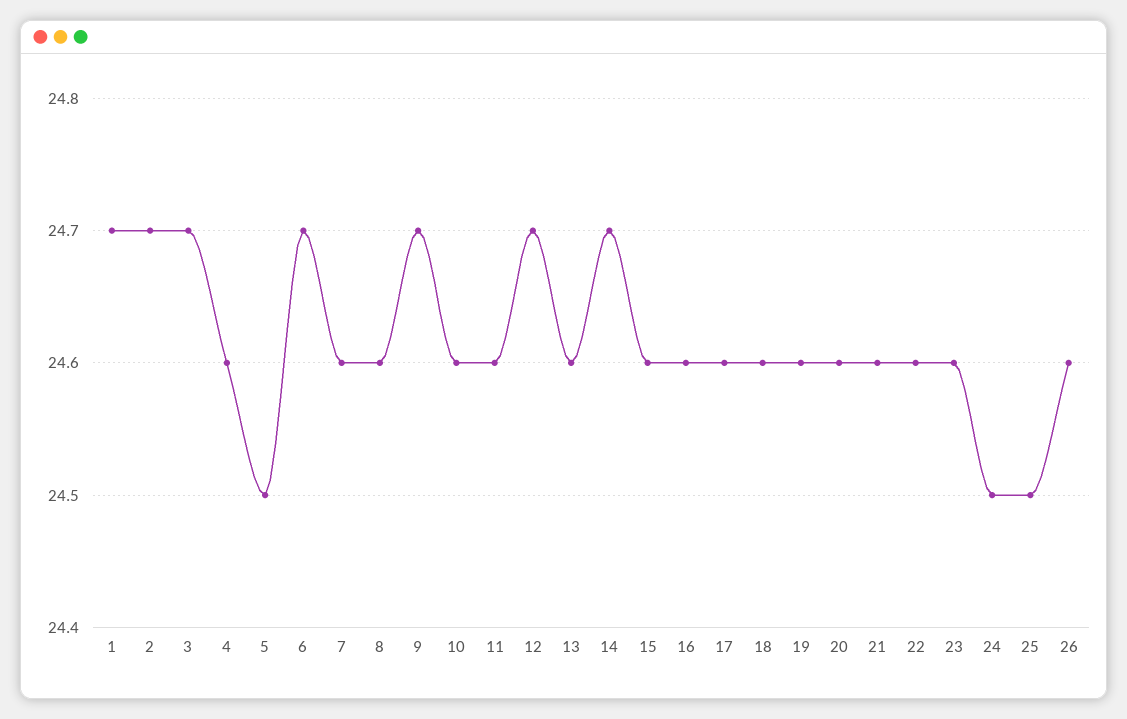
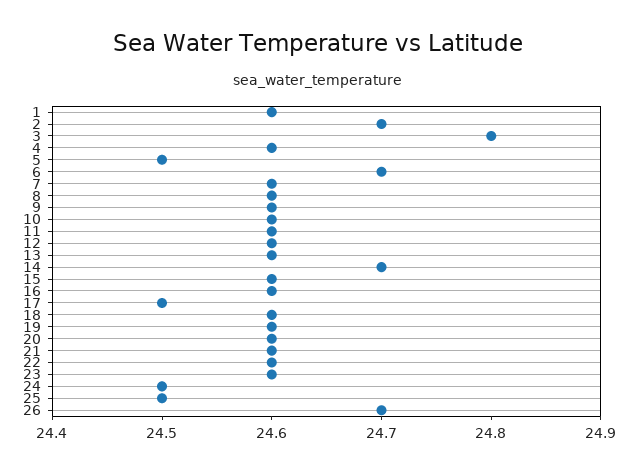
  {
-   "1": 24.7,
+   "1": 24.6,
    "2": 24.7,
-   "3": 24.7,
+   "3": 24.8,
    "4": 24.6,
    "5": 24.5,
    "6": 24.7,
    "7": 24.6,
    "8": 24.6,
-   "9": 24.7,
+   "9": 24.6,
    "10": 24.6,
    "11": 24.6,
-   "12": 24.7,
+   "12": 24.6,
    "13": 24.6,
    "14": 24.7,
    "15": 24.6,
    "16": 24.6,
-   "17": 24.6,
+   "17": 24.5,
    "18": 24.6,
    "19": 24.6,
    "20": 24.6,
    "21": 24.6,
    "22": 24.6,
    "23": 24.6,
    "24": 24.5,
    "25": 24.5,
-   "26": 24.6
+   "26": 24.7
  }

